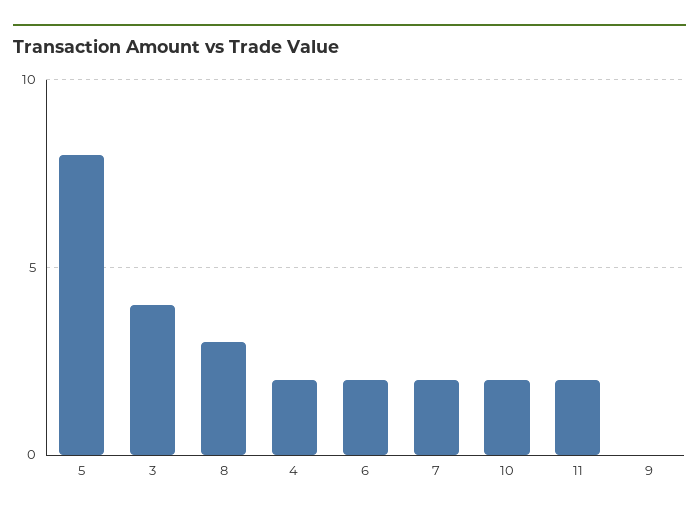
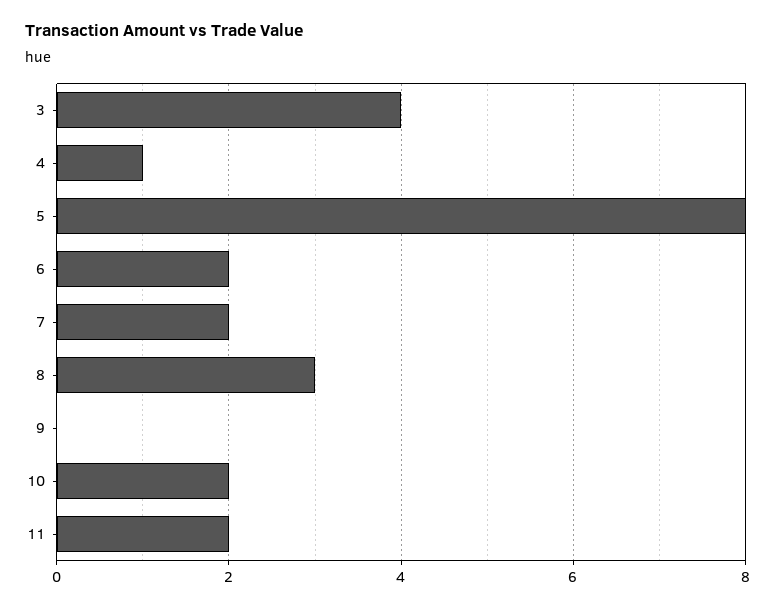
  {
    "5": 8,
    "3": 4,
    "8": 3,
-   "4": 2,
+   "4": 1,
    "6": 2,
    "7": 2,
    "10": 2,
    "11": 2,
    "9": 0
  }

